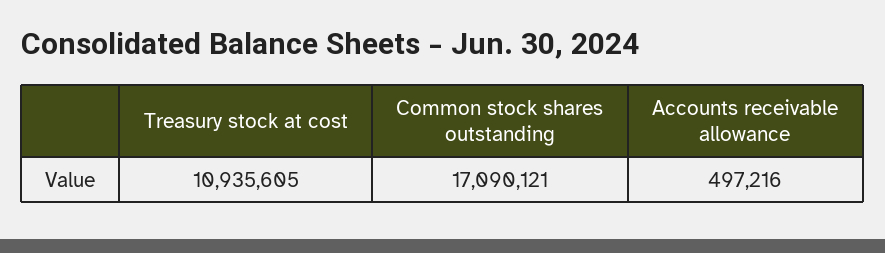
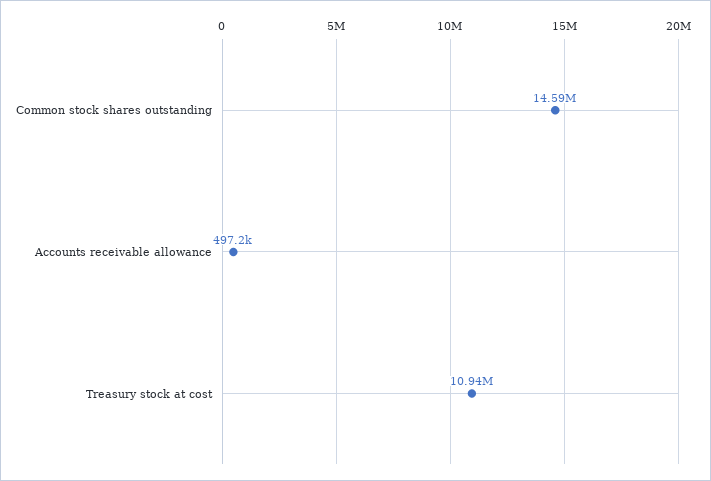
  {
    "Treasury stock at cost": 10935605,
-   "Common stock shares outstanding": 17090121,
+   "Common stock shares outstanding": 14590000,
    "Accounts receivable allowance": 497216
  }

